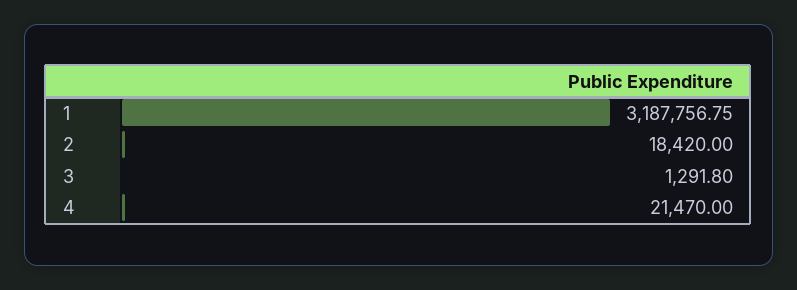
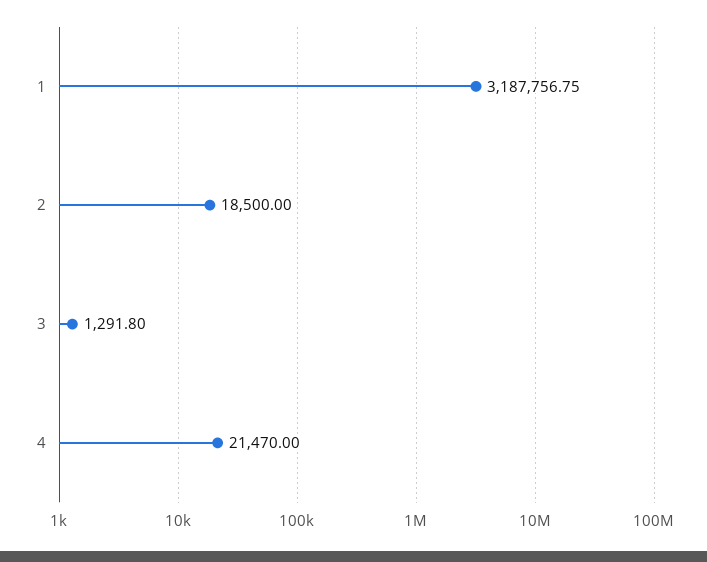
  {
    "1": 3187756.75,
-   "2": 18420,
+   "2": 18500,
    "3": 1291.8,
    "4": 21470
  }

